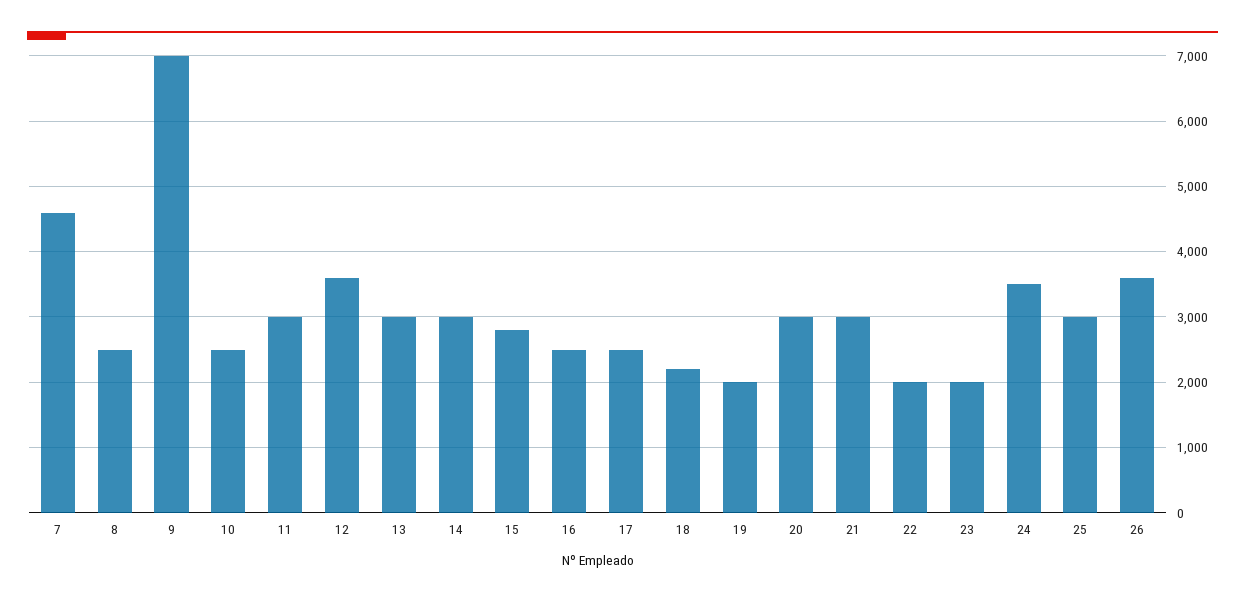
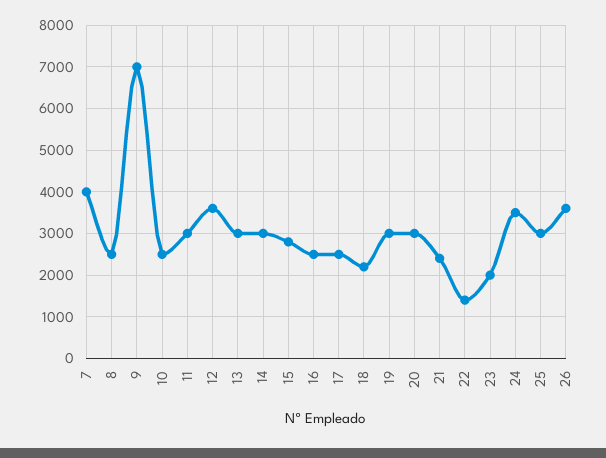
  {
-   "7": 4600,
+   "7": 4000,
    "8": 2500,
    "9": 7000,
    "10": 2500,
    "11": 3000,
    "12": 3600,
    "13": 3000,
    "14": 3000,
    "15": 2800,
    "16": 2500,
    "17": 2500,
    "18": 2200,
-   "19": 2000,
+   "19": 3000,
    "20": 3000,
-   "21": 3000,
+   "21": 2400,
-   "22": 2000,
+   "22": 1400,
    "23": 2000,
    "24": 3500,
    "25": 3000,
    "26": 3600
  }

